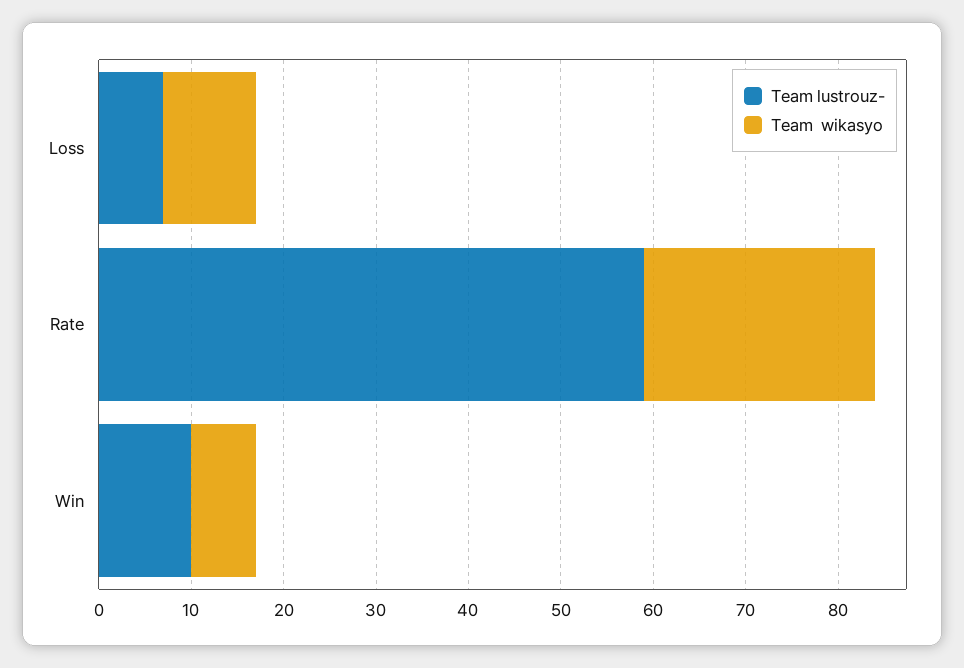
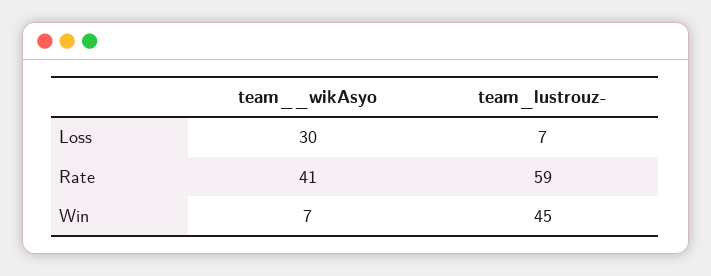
  {
    "Team lustrouz-": {
      "Loss": 7,
      "Rate": 59,
-     "Win": 10
+     "Win": 45
    },
    "Team  wikasyo": {
-     "Loss": 10,
+     "Loss": 30,
-     "Rate": 25,
+     "Rate": 41,
      "Win": 7
    }
  }

